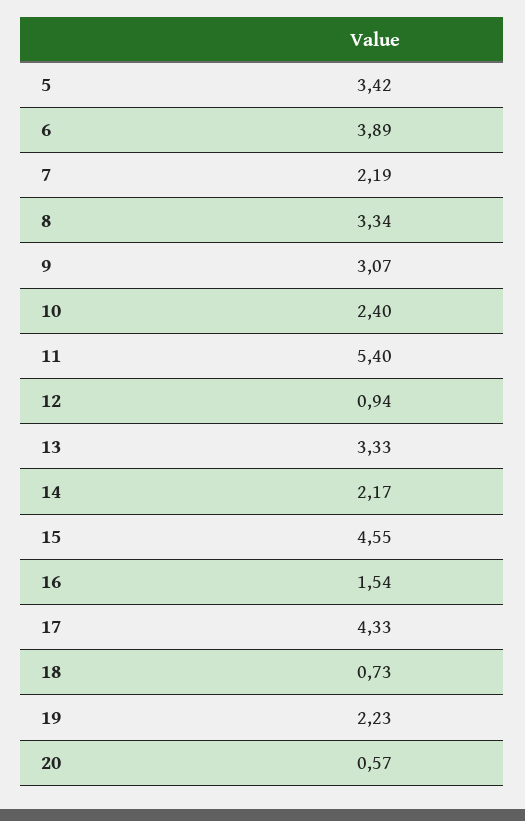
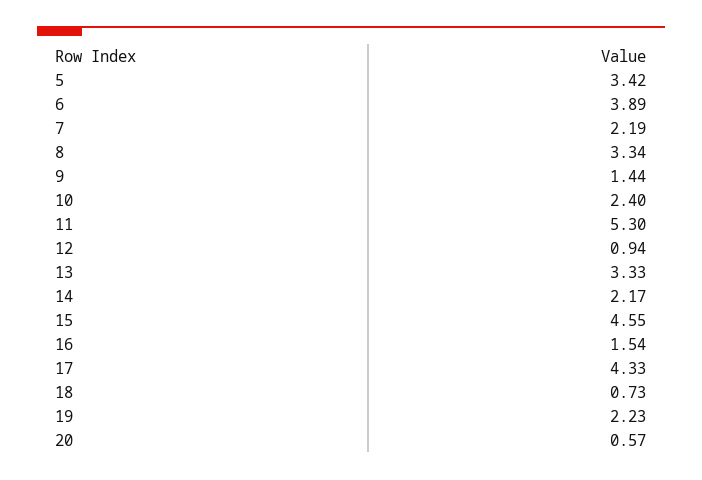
  {
    "5": 3.42,
    "6": 3.89,
    "7": 2.19,
    "8": 3.34,
-   "9": 3.07,
+   "9": 1.44,
    "10": 2.4,
-   "11": 5.4,
+   "11": 5.3,
    "12": 0.94,
    "13": 3.33,
    "14": 2.17,
    "15": 4.55,
    "16": 1.54,
    "17": 4.33,
    "18": 0.73,
    "19": 2.23,
    "20": 0.57
  }

